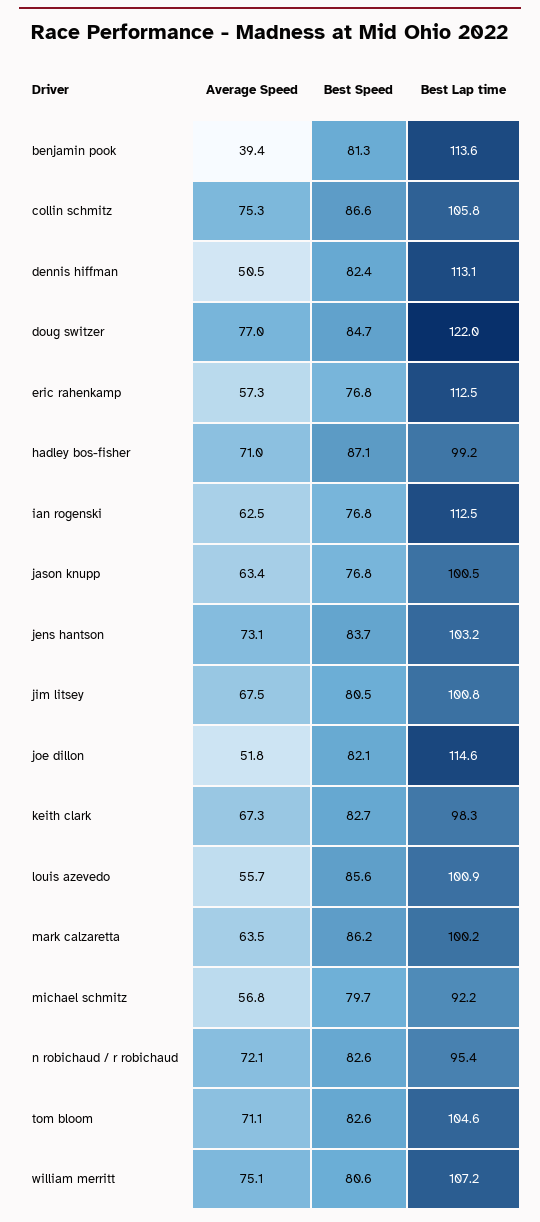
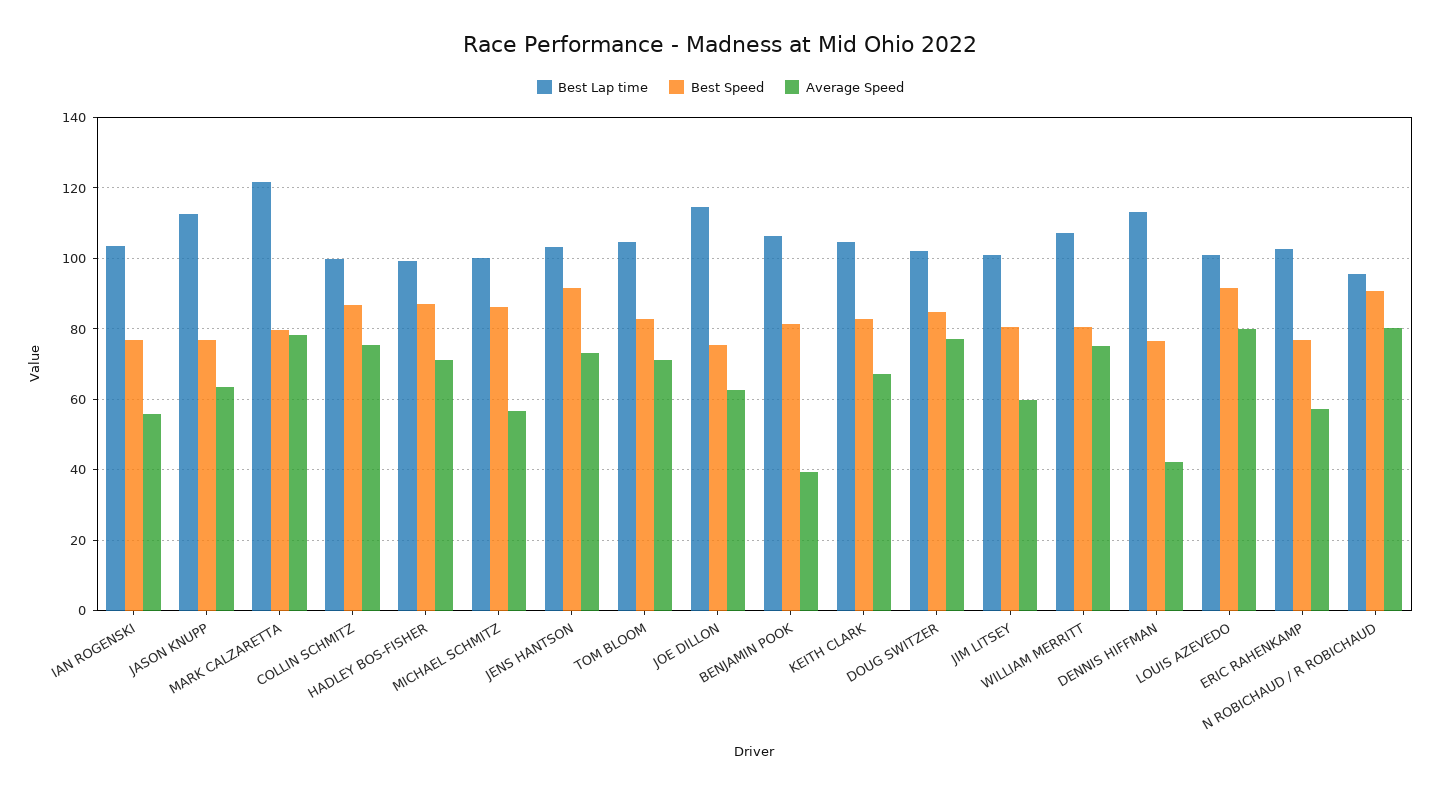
  {
    "Average Speed": {
      "benjamin pook": 39.4,
      "collin schmitz": 75.3,
-     "dennis hiffman": 50.5,
+     "dennis hiffman": 42,
      "doug switzer": 77,
      "eric rahenkamp": 57.3,
      "hadley bos-fisher": 71,
-     "ian rogenski": 62.5,
+     "ian rogenski": 56,
      "jason knupp": 63.4,
      "jens hantson": 73.1,
-     "jim litsey": 67.5,
+     "jim litsey": 60,
-     "joe dillon": 51.8,
+     "joe dillon": 62,
      "keith clark": 67.3,
-     "louis azevedo": 55.7,
+     "louis azevedo": 80,
-     "mark calzaretta": 63.5,
+     "mark calzaretta": 78,
      "michael schmitz": 56.8,
-     "n robichaud / r robichaud": 72.1,
+     "n robichaud / r robichaud": 80,
      "tom bloom": 71.1,
      "william merritt": 75.1
    },
    "Best Speed": {
      "benjamin pook": 81.3,
      "collin schmitz": 86.6,
-     "dennis hiffman": 82.4,
+     "dennis hiffman": 76,
      "doug switzer": 84.7,
      "eric rahenkamp": 76.8,
      "hadley bos-fisher": 87.1,
      "ian rogenski": 76.8,
      "jason knupp": 76.8,
-     "jens hantson": 83.7,
+     "jens hantson": 92,
      "jim litsey": 80.5,
-     "joe dillon": 82.1,
+     "joe dillon": 76,
      "keith clark": 82.7,
-     "louis azevedo": 85.6,
+     "louis azevedo": 92,
-     "mark calzaretta": 86.2,
+     "mark calzaretta": 80,
-     "michael schmitz": 79.7,
+     "michael schmitz": 86,
-     "n robichaud / r robichaud": 82.6,
+     "n robichaud / r robichaud": 90,
      "tom bloom": 82.6,
      "william merritt": 80.6
    },
    "Best Lap time": {
-     "benjamin pook": 113.6,
+     "benjamin pook": 106,
-     "collin schmitz": 105.8,
+     "collin schmitz": 100,
      "dennis hiffman": 113.1,
-     "doug switzer": 122,
+     "doug switzer": 102,
-     "eric rahenkamp": 112.5,
+     "eric rahenkamp": 102,
      "hadley bos-fisher": 99.2,
-     "ian rogenski": 112.5,
+     "ian rogenski": 104,
-     "jason knupp": 100.5,
+     "jason knupp": 112,
      "jens hantson": 103.2,
      "jim litsey": 100.8,
      "joe dillon": 114.6,
-     "keith clark": 98.3,
+     "keith clark": 104,
      "louis azevedo": 100.9,
-     "mark calzaretta": 100.2,
+     "mark calzaretta": 122,
-     "michael schmitz": 92.2,
+     "michael schmitz": 100,
      "n robichaud / r robichaud": 95.4,
      "tom bloom": 104.6,
      "william merritt": 107.2
    }
  }

